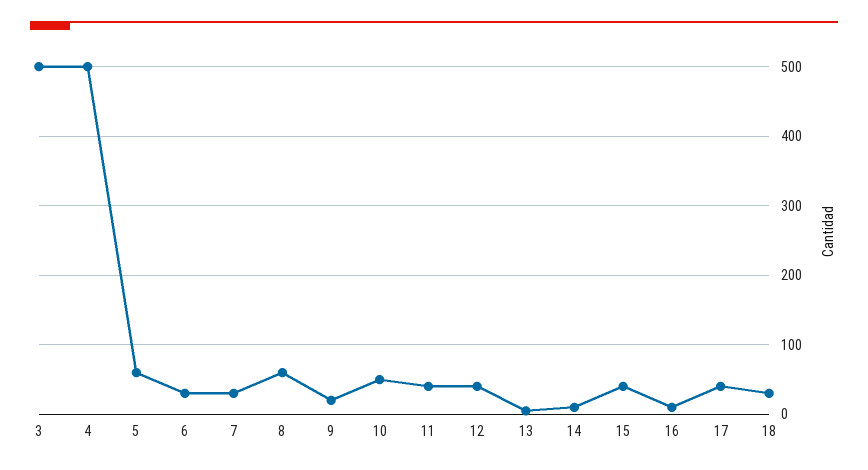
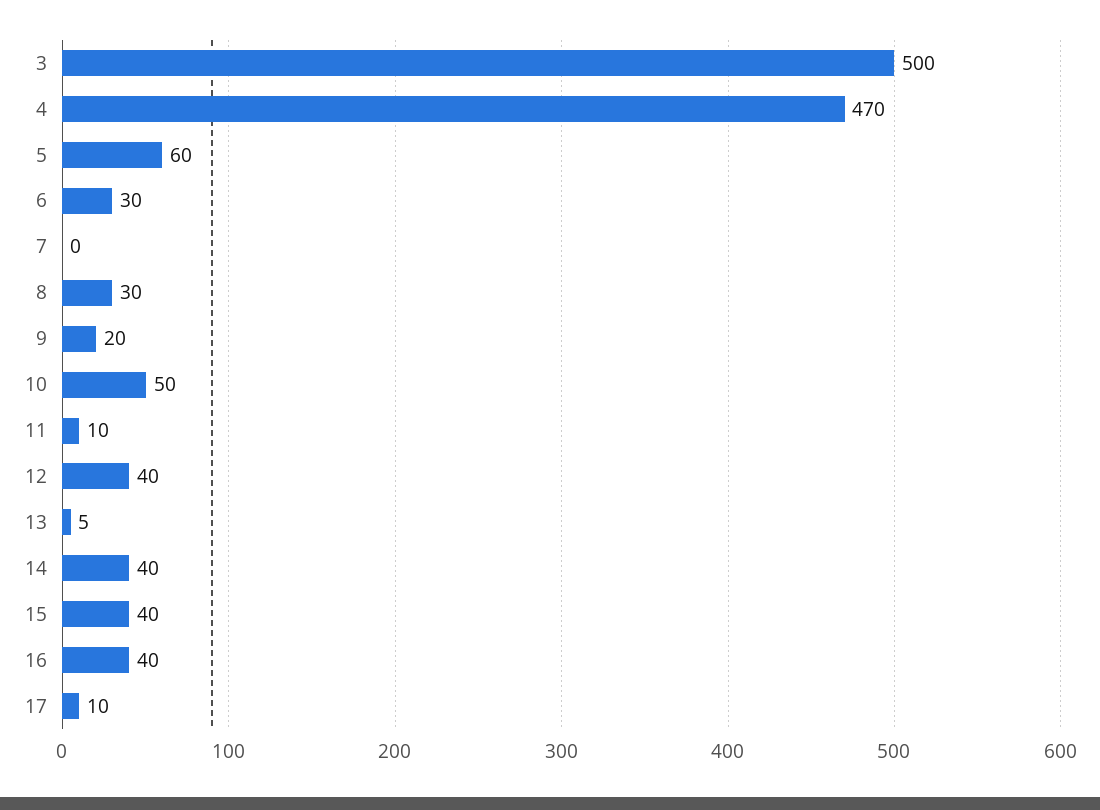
  {
    "3": 500,
-   "4": 500,
+   "4": 470,
    "5": 60,
    "6": 30,
-   "7": 30,
+   "7": 0,
-   "8": 60,
+   "8": 30,
    "9": 20,
    "10": 50,
-   "11": 40,
+   "11": 10,
    "12": 40,
    "13": 5,
-   "14": 10,
+   "14": 40,
    "15": 40,
-   "16": 10,
+   "16": 40,
-   "17": 40,
+   "17": 10
-   "18": 30
  }

